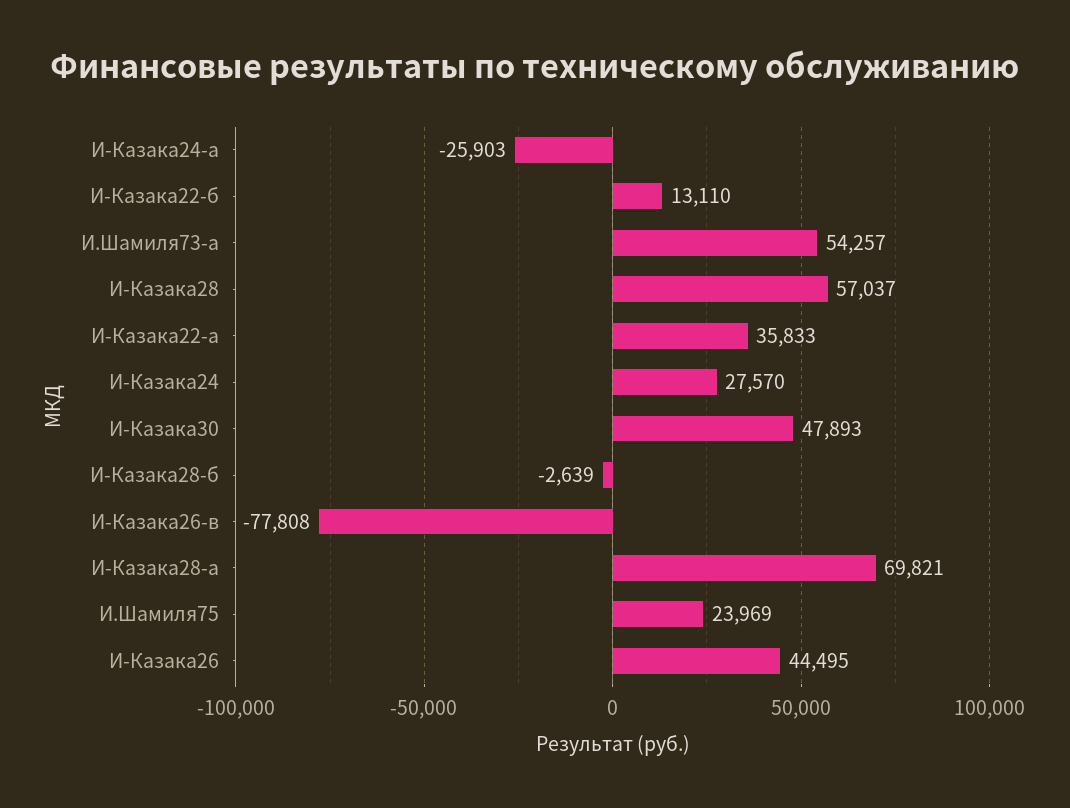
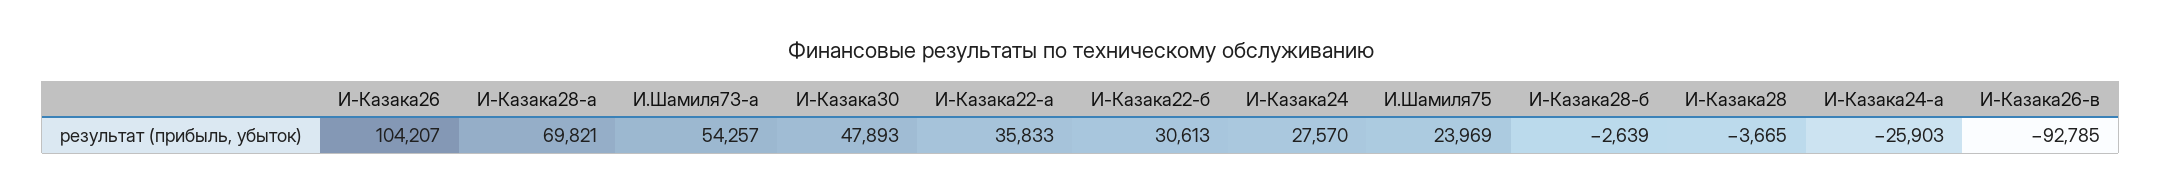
  {
    "И-Казака24-а": -25903,
-   "И-Казака22-б": 13110,
+   "И-Казака22-б": 30613,
    "И.Шамиля73-а": 54257,
-   "И-Казака28": 57037,
+   "И-Казака28": -3665,
    "И-Казака22-а": 35833,
    "И-Казака24": 27570,
    "И-Казака30": 47893,
    "И-Казака28-б": -2639,
-   "И-Казака26-в": -77808,
+   "И-Казака26-в": -92785,
    "И-Казака28-а": 69821,
    "И.Шамиля75": 23969,
-   "И-Казака26": 44495
+   "И-Казака26": 104207
  }

